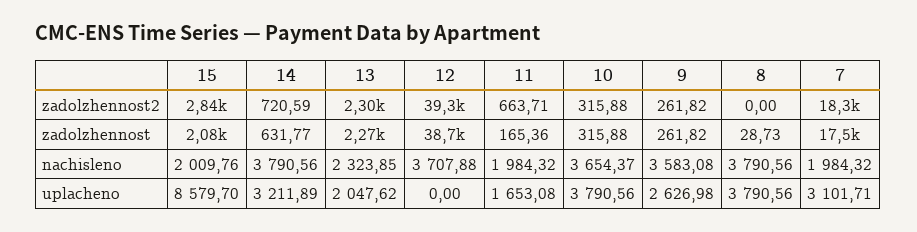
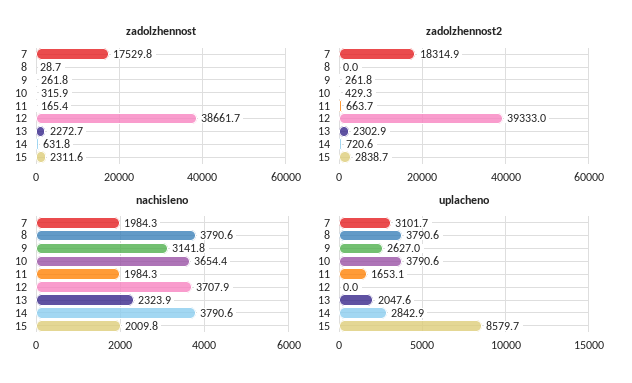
  {
    "zadolzhennost2": {
      "15": 2838.7,
      "14": 720.59,
      "13": 2302.9,
      "12": 39333,
      "11": 663.71,
-     "10": 315.88,
+     "10": 429.3,
      "9": 261.82,
      "8": 0,
      "7": 18314.9
    },
    "zadolzhennost": {
-     "15": 2080,
+     "15": 2311.6,
      "14": 631.77,
      "13": 2272.7,
      "12": 38661.7,
      "11": 165.36,
      "10": 315.88,
      "9": 261.82,
      "8": 28.73,
      "7": 17529.8
    },
    "nachisleno": {
      "15": 2009.76,
      "14": 3790.56,
      "13": 2323.85,
      "12": 3707.88,
      "11": 1984.32,
      "10": 3654.37,
-     "9": 3583.08,
+     "9": 3141.8,
      "8": 3790.56,
      "7": 1984.32
    },
    "uplacheno": {
      "15": 8579.7,
-     "14": 3211.89,
+     "14": 2842.9,
      "13": 2047.62,
      "12": 0,
      "11": 1653.08,
      "10": 3790.56,
      "9": 2626.98,
      "8": 3790.56,
      "7": 3101.71
    }
  }

